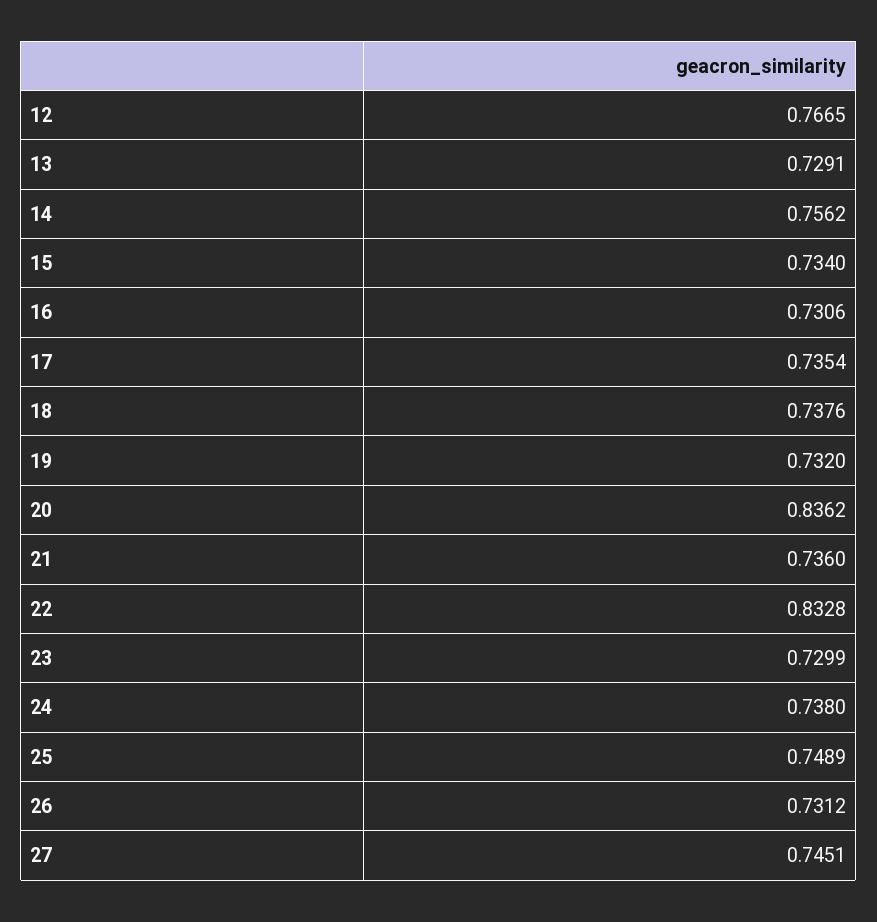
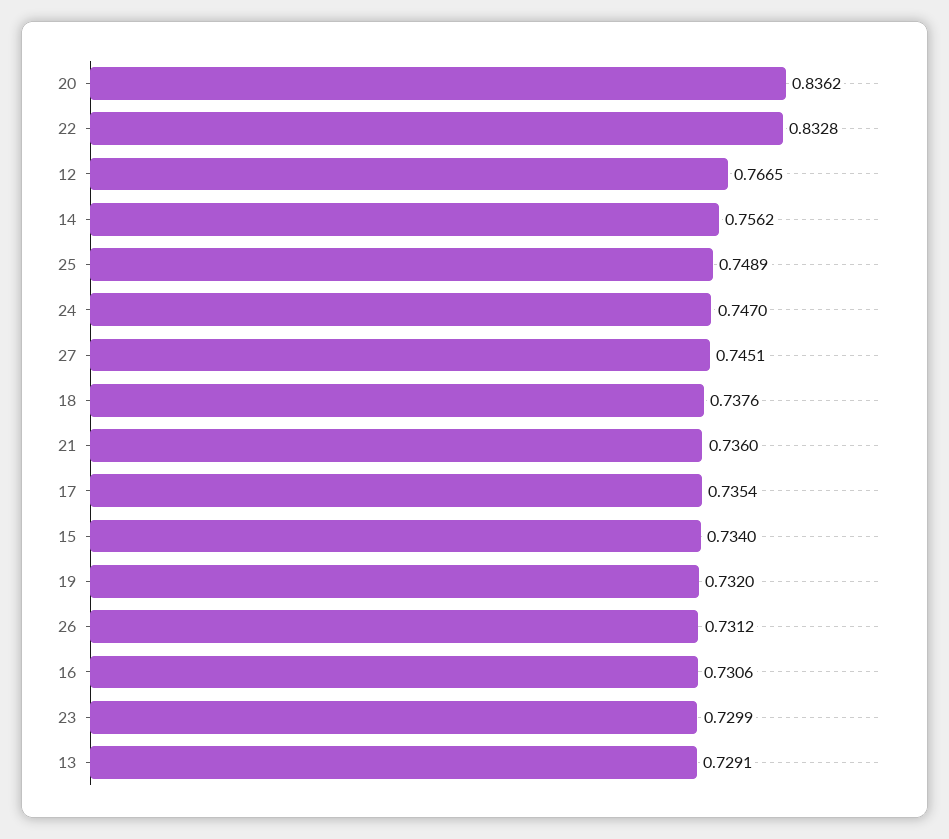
  {
    "12": 0.7665,
    "13": 0.7291,
    "14": 0.7562,
    "15": 0.734,
    "16": 0.7306,
    "17": 0.7354,
    "18": 0.7376,
    "19": 0.732,
    "20": 0.8362,
    "21": 0.736,
    "22": 0.8328,
    "23": 0.7299,
-   "24": 0.738,
+   "24": 0.747,
    "25": 0.7489,
    "26": 0.7312,
    "27": 0.7451
  }

